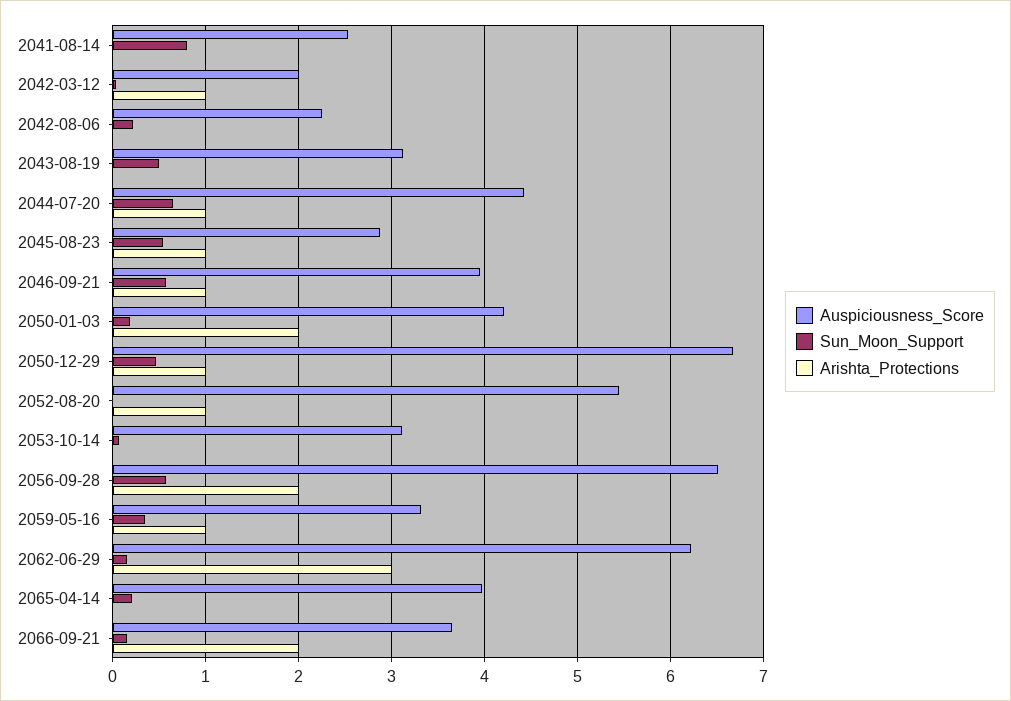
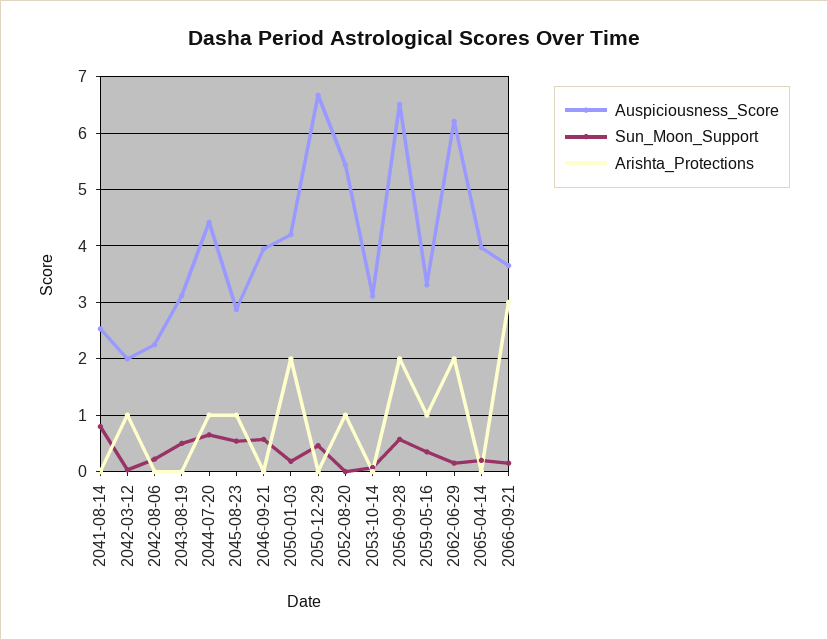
  {
    "Auspiciousness_Score": {
      "2041-08-14": 2.5,
      "2042-03-12": 2,
      "2042-08-06": 2.3,
      "2043-08-19": 3.1,
      "2044-07-20": 4.4,
      "2045-08-23": 2.9,
      "2046-09-21": 4,
      "2050-01-03": 4.2,
      "2050-12-29": 6.7,
      "2052-08-20": 5.4,
      "2053-10-14": 3.1,
      "2056-09-28": 6.5,
      "2059-05-16": 3.3,
      "2062-06-29": 6.2,
      "2065-04-14": 4,
      "2066-09-21": 3.7
    },
    "Sun_Moon_Support": {
      "2041-08-14": 0.8,
      "2042-03-12": 0,
      "2042-08-06": 0.2,
      "2043-08-19": 0.5,
      "2044-07-20": 0.7,
      "2045-08-23": 0.5,
      "2046-09-21": 0.6,
      "2050-01-03": 0.2,
      "2050-12-29": 0.5,
      "2052-08-20": 0,
      "2053-10-14": 0.1,
      "2056-09-28": 0.6,
      "2059-05-16": 0.4,
      "2062-06-29": 0.2,
      "2065-04-14": 0.2,
      "2066-09-21": 0.2
    },
    "Arishta_Protections": {
      "2041-08-14": 0,
      "2042-03-12": 1,
      "2042-08-06": 0,
      "2043-08-19": 0,
      "2044-07-20": 1,
      "2045-08-23": 1,
-     "2046-09-21": 1,
+     "2046-09-21": 0,
      "2050-01-03": 2,
-     "2050-12-29": 1,
+     "2050-12-29": 0,
      "2052-08-20": 1,
      "2053-10-14": 0,
      "2056-09-28": 2,
      "2059-05-16": 1,
-     "2062-06-29": 3,
+     "2062-06-29": 2,
      "2065-04-14": 0,
-     "2066-09-21": 2
+     "2066-09-21": 3
    }
  }

